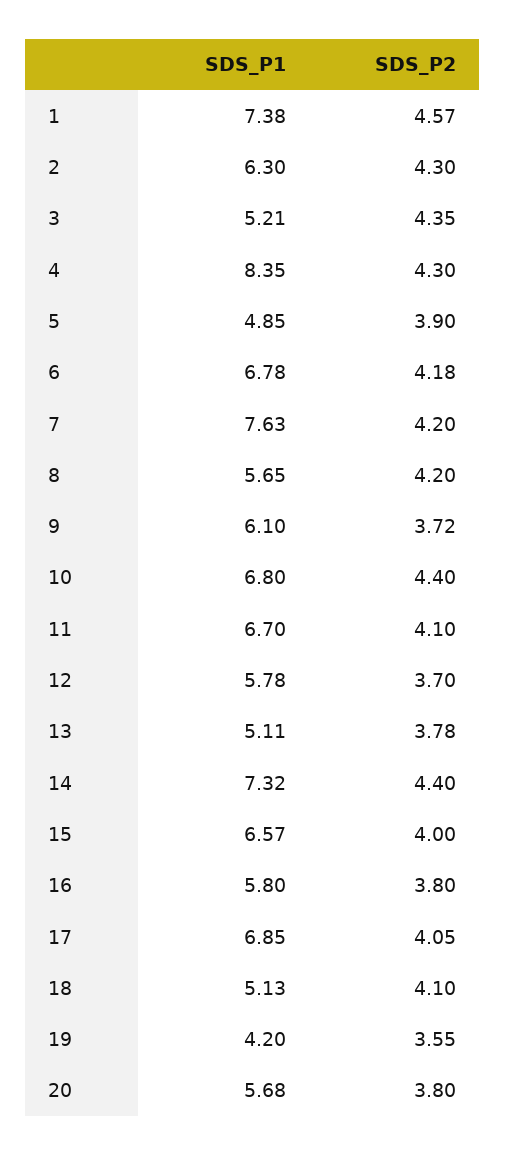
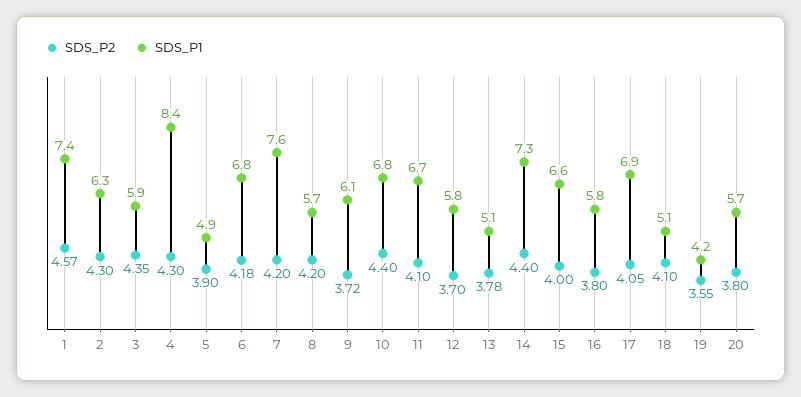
  {
    "SDS_P1": {
      "1": 7.38,
      "2": 6.3,
-     "3": 5.21,
+     "3": 5.9,
      "4": 8.35,
      "5": 4.85,
      "6": 6.78,
      "7": 7.63,
      "8": 5.65,
      "9": 6.1,
      "10": 6.8,
      "11": 6.7,
      "12": 5.78,
      "13": 5.11,
      "14": 7.32,
      "15": 6.57,
      "16": 5.8,
      "17": 6.85,
      "18": 5.13,
      "19": 4.2,
      "20": 5.68
    },
    "SDS_P2": {
      "1": 4.57,
      "2": 4.3,
      "3": 4.35,
      "4": 4.3,
      "5": 3.9,
      "6": 4.18,
      "7": 4.2,
      "8": 4.2,
      "9": 3.72,
      "10": 4.4,
      "11": 4.1,
      "12": 3.7,
      "13": 3.78,
      "14": 4.4,
      "15": 4,
      "16": 3.8,
      "17": 4.05,
      "18": 4.1,
      "19": 3.55,
      "20": 3.8
    }
  }

